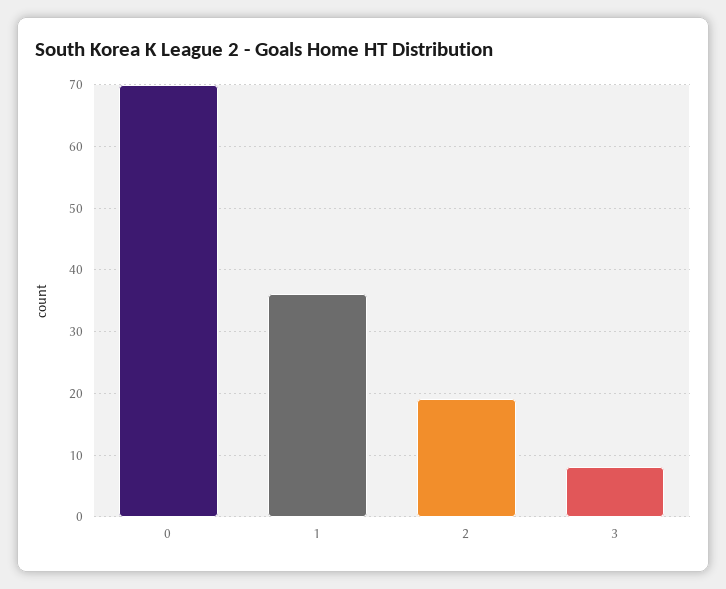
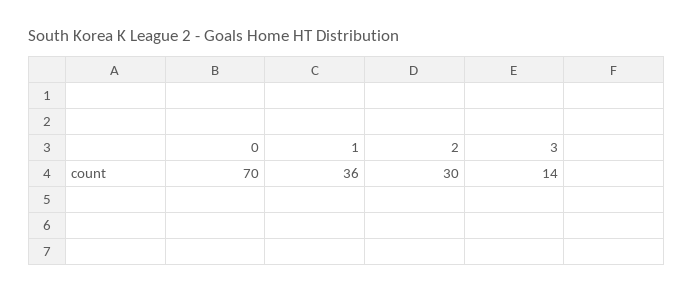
  {
    "0": 70,
    "1": 36,
-   "2": 19,
+   "2": 30,
-   "3": 8
+   "3": 14
  }

